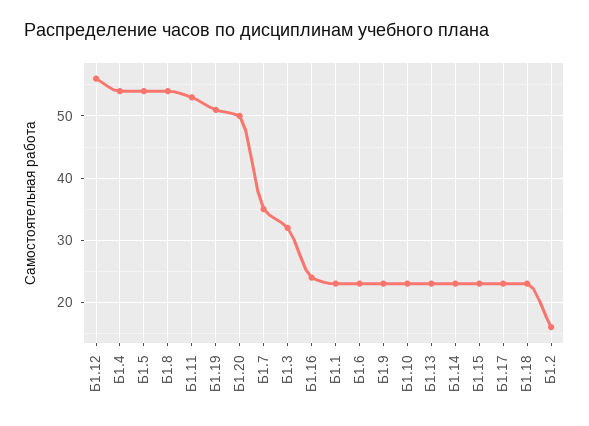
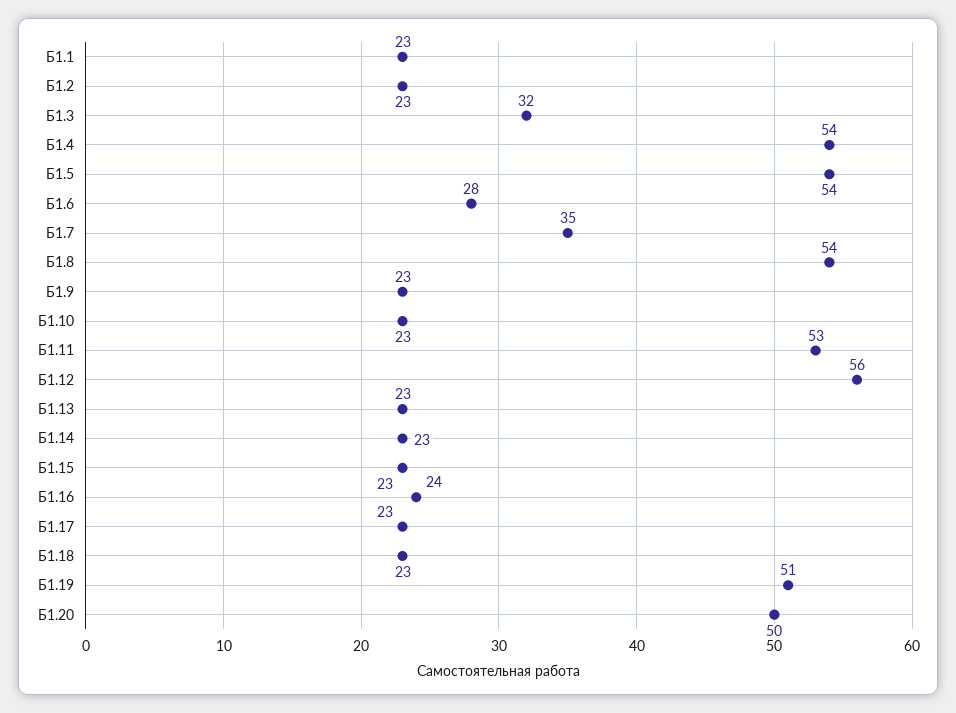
  {
    "Б1.12": 56,
    "Б1.4": 54,
    "Б1.5": 54,
    "Б1.8": 54,
    "Б1.11": 53,
    "Б1.19": 51,
    "Б1.20": 50,
    "Б1.7": 35,
    "Б1.3": 32,
    "Б1.16": 24,
    "Б1.1": 23,
-   "Б1.6": 23,
+   "Б1.6": 28,
    "Б1.9": 23,
    "Б1.10": 23,
    "Б1.13": 23,
    "Б1.14": 23,
    "Б1.15": 23,
    "Б1.17": 23,
    "Б1.18": 23,
-   "Б1.2": 16
+   "Б1.2": 23
  }

